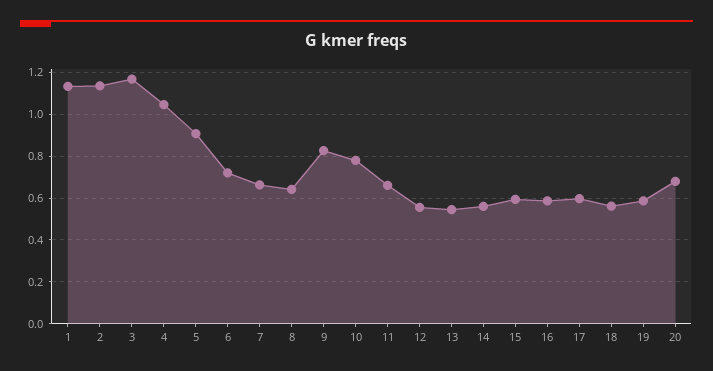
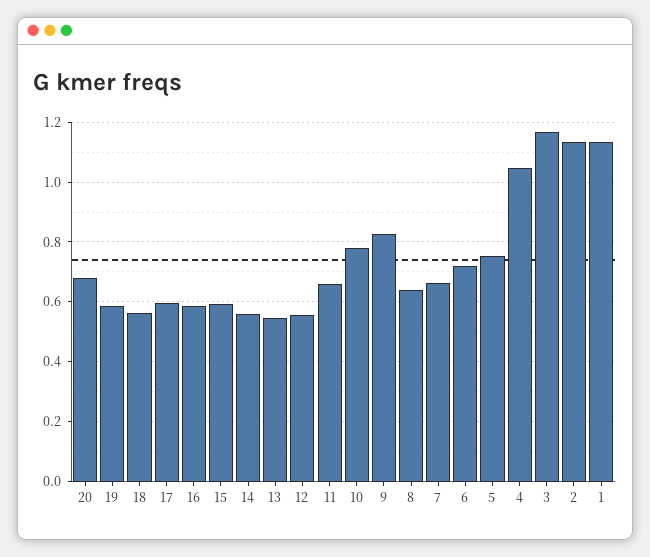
  {
    "1": 1.125,
    "2": 1.125,
    "3": 1.175,
    "4": 1.05,
-   "5": 0.9,
+   "5": 0.75,
    "6": 0.725,
    "7": 0.675,
    "8": 0.65,
    "9": 0.825,
    "10": 0.775,
    "11": 0.65,
    "12": 0.55,
    "13": 0.55,
    "14": 0.55,
    "15": 0.6,
    "16": 0.575,
    "17": 0.6,
    "18": 0.55,
    "19": 0.575,
    "20": 0.675
  }

